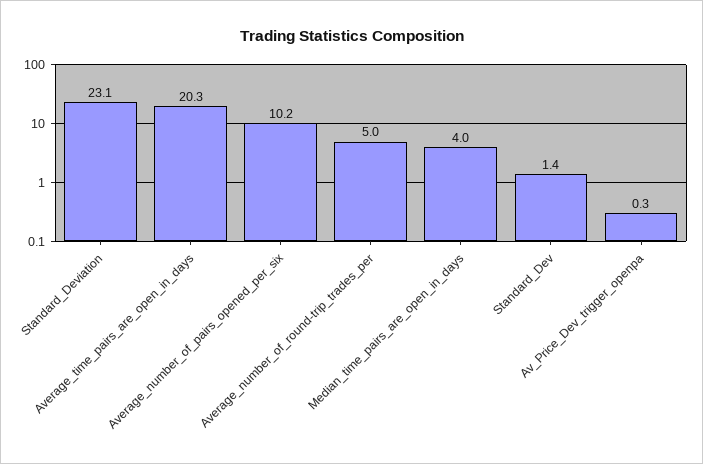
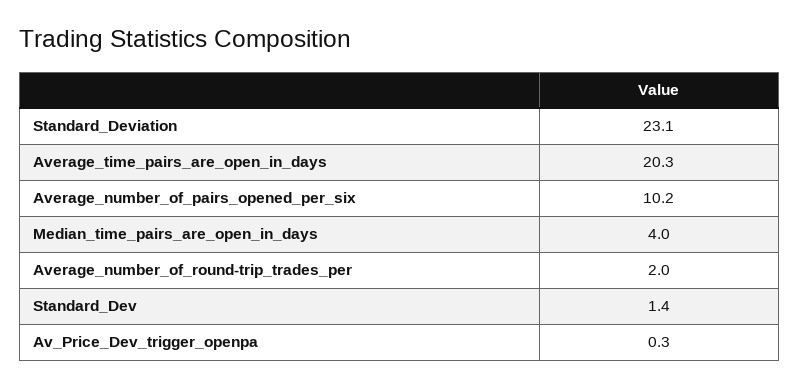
  {
    "Standard_Deviation": 23.1,
    "Average_time_pairs_are_open_in_days": 20.3,
    "Average_number_of_pairs_opened_per_six": 10.2,
-   "Average_number_of_round-trip_trades_per": 5,
+   "Average_number_of_round-trip_trades_per": 2,
    "Median_time_pairs_are_open_in_days": 4,
    "Standard_Dev": 1.4,
    "Av_Price_Dev_trigger_openpa": 0.3
  }

